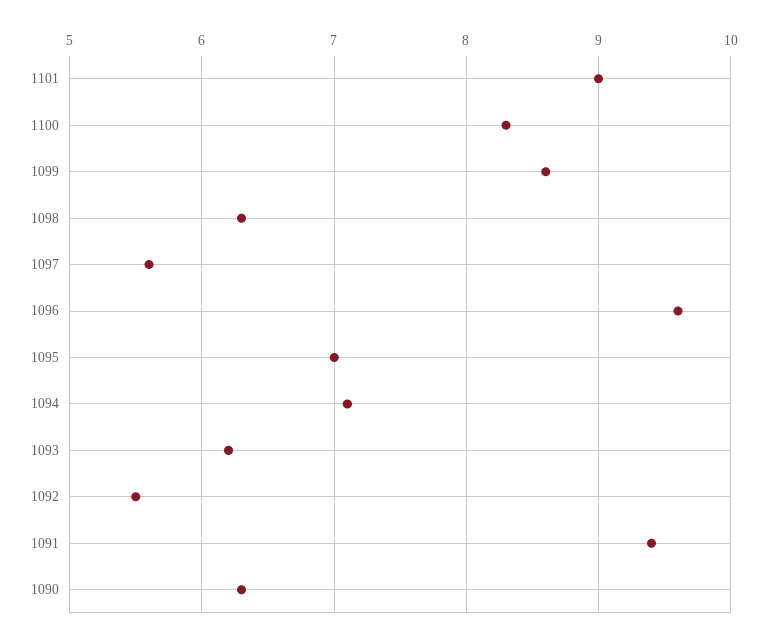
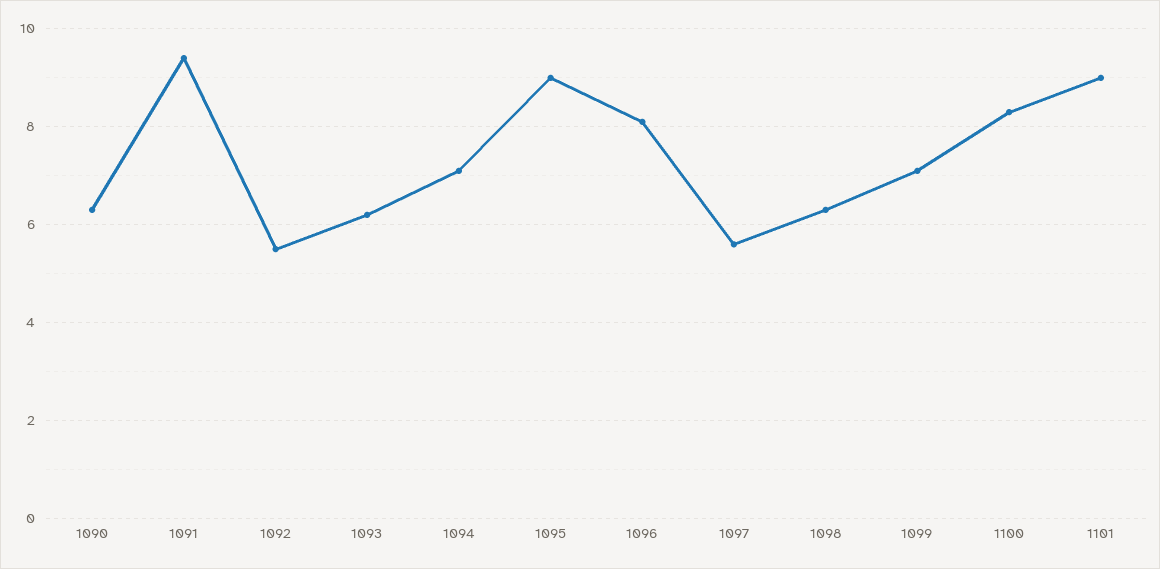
  {
    "1101": 9,
    "1100": 8.3,
-   "1099": 8.6,
+   "1099": 7,
    "1098": 6.3,
    "1097": 5.6,
-   "1096": 9.6,
+   "1096": 8,
-   "1095": 7,
+   "1095": 9,
    "1094": 7.1,
    "1093": 6.2,
    "1092": 5.5,
    "1091": 9.4,
    "1090": 6.3
  }

